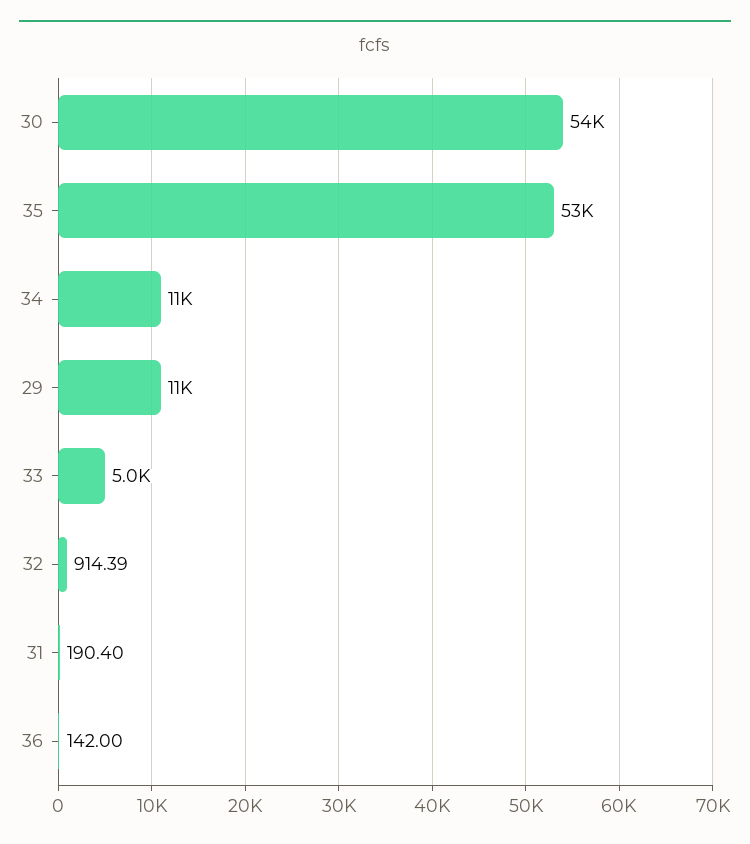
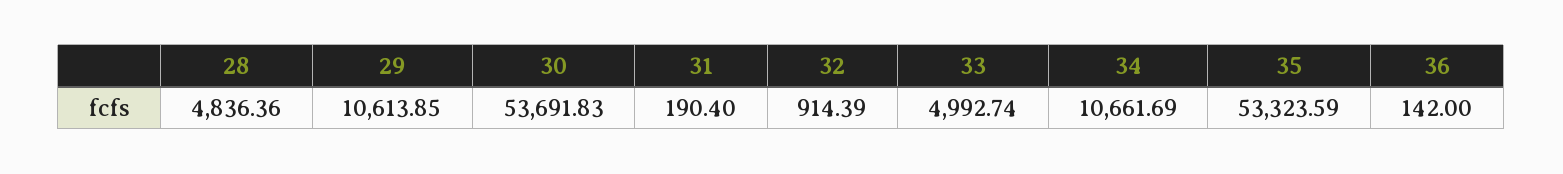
  {
    "30": 53691.83,
    "35": 53323.59,
    "34": 10661.69,
    "29": 10613.85,
    "33": 4992.74,
    "32": 914.39,
    "31": 190.4,
-   "36": 142
+   "36": 142,
+   "28": 4836.36
  }

